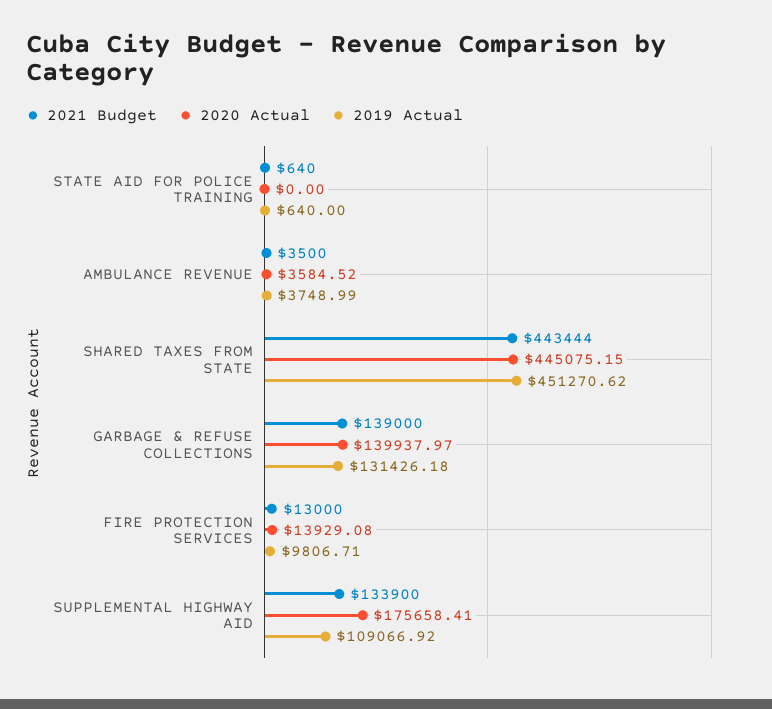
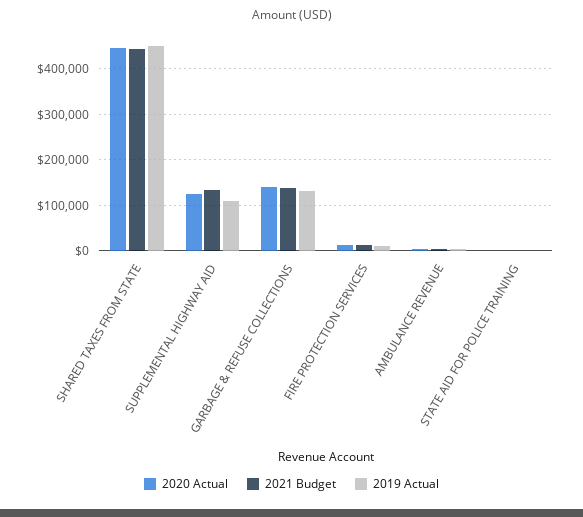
  {
    "2021 Budget": {
      "STATE AID FOR POLICE TRAINING": 640,
      "AMBULANCE REVENUE": 3500,
      "SHARED TAXES FROM STATE": 443444,
      "GARBAGE & REFUSE COLLECTIONS": 139000,
      "FIRE PROTECTION SERVICES": 13000,
      "SUPPLEMENTAL HIGHWAY AID": 133900
    },
    "2020 Actual": {
      "STATE AID FOR POLICE TRAINING": 0,
      "AMBULANCE REVENUE": 3584.52,
      "SHARED TAXES FROM STATE": 445075.15,
      "GARBAGE & REFUSE COLLECTIONS": 139937.97,
      "FIRE PROTECTION SERVICES": 13929.08,
-     "SUPPLEMENTAL HIGHWAY AID": 175658.41
+     "SUPPLEMENTAL HIGHWAY AID": 120000
    },
    "2019 Actual": {
      "STATE AID FOR POLICE TRAINING": 640,
      "AMBULANCE REVENUE": 3748.99,
      "SHARED TAXES FROM STATE": 451270.62,
      "GARBAGE & REFUSE COLLECTIONS": 131426.18,
      "FIRE PROTECTION SERVICES": 9806.71,
      "SUPPLEMENTAL HIGHWAY AID": 109066.92
    }
  }

